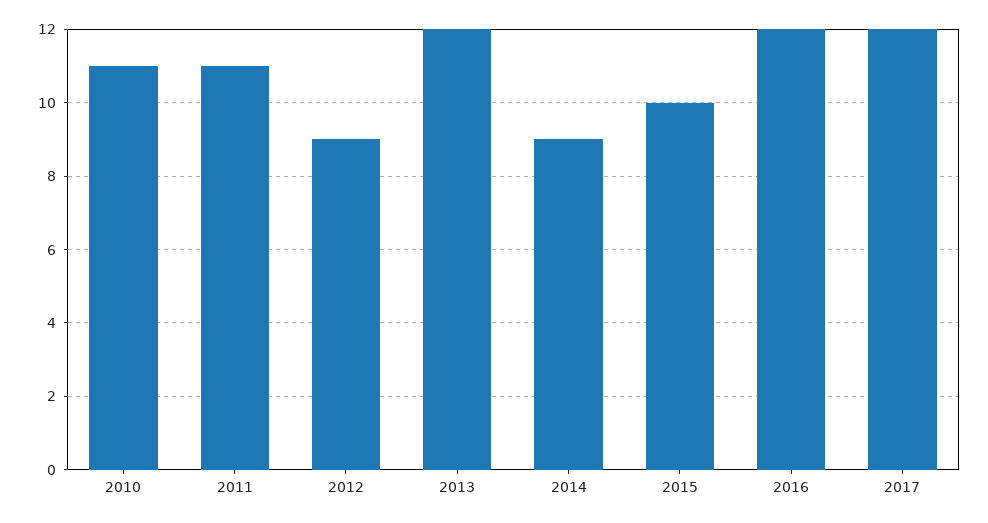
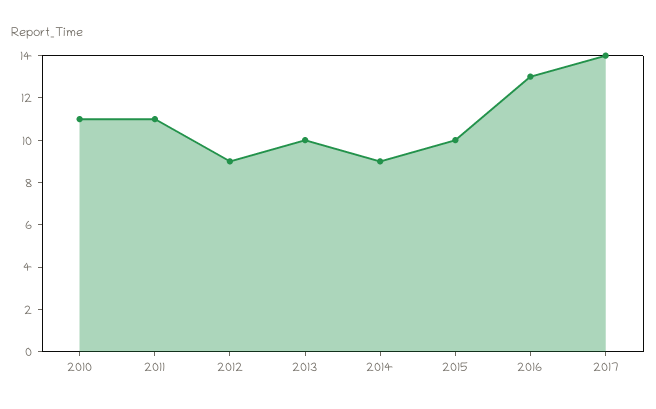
  {
    "2010": 11,
    "2011": 11,
    "2012": 9,
-   "2013": 12,
+   "2013": 10,
    "2014": 9,
    "2015": 10,
-   "2016": 12,
+   "2016": 13,
-   "2017": 12
+   "2017": 14
  }

